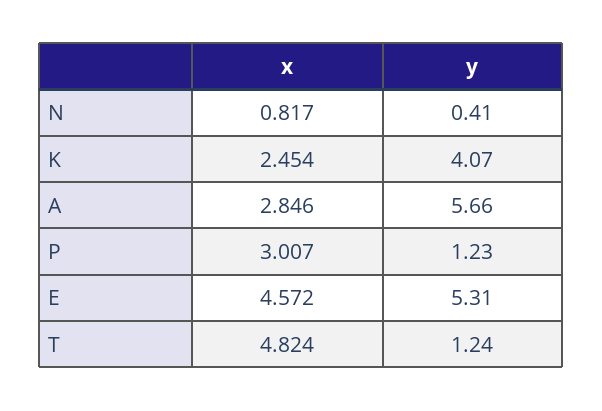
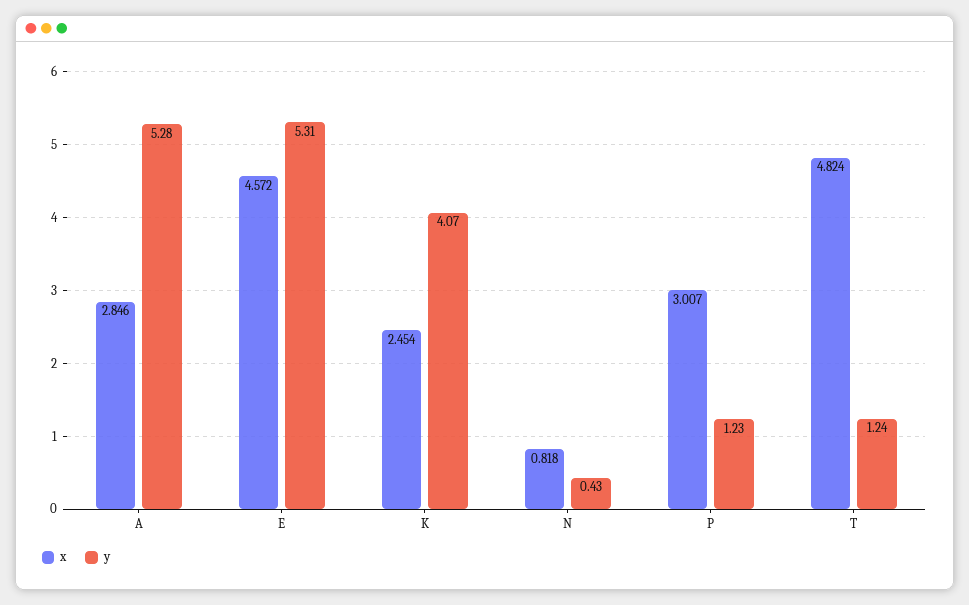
  {
    "x": {
-     "N": 0.817,
+     "N": 0.818,
      "K": 2.454,
      "A": 2.846,
      "P": 3.007,
      "E": 4.572,
      "T": 4.824
    },
    "y": {
-     "N": 0.41,
+     "N": 0.43,
      "K": 4.07,
-     "A": 5.66,
+     "A": 5.28,
      "P": 1.23,
      "E": 5.31,
      "T": 1.24
    }
  }

